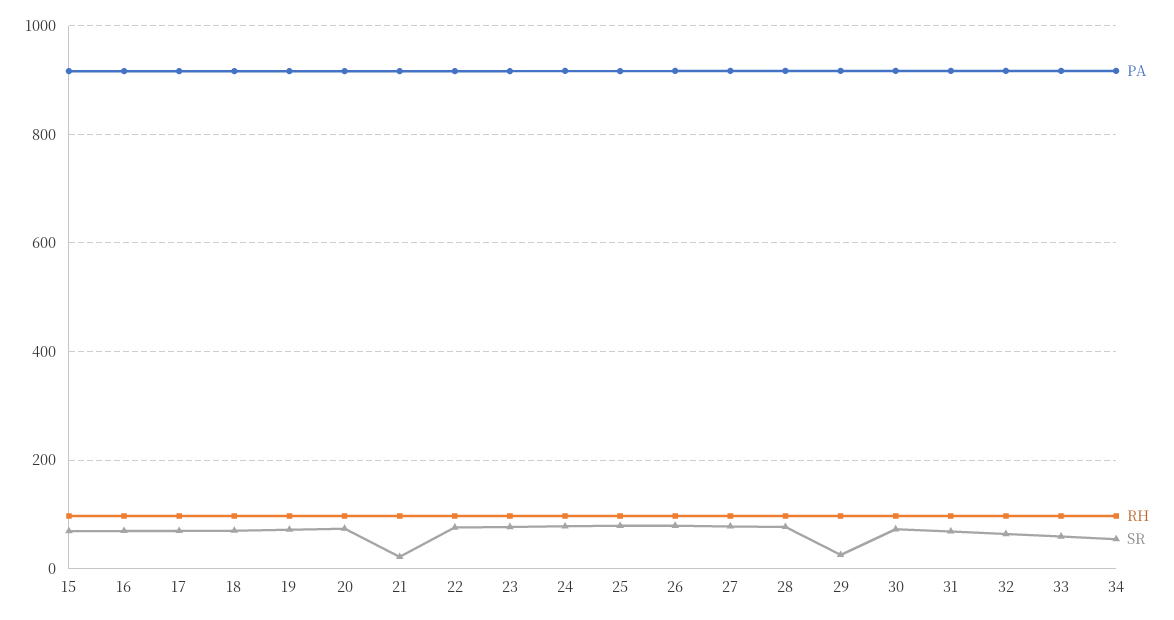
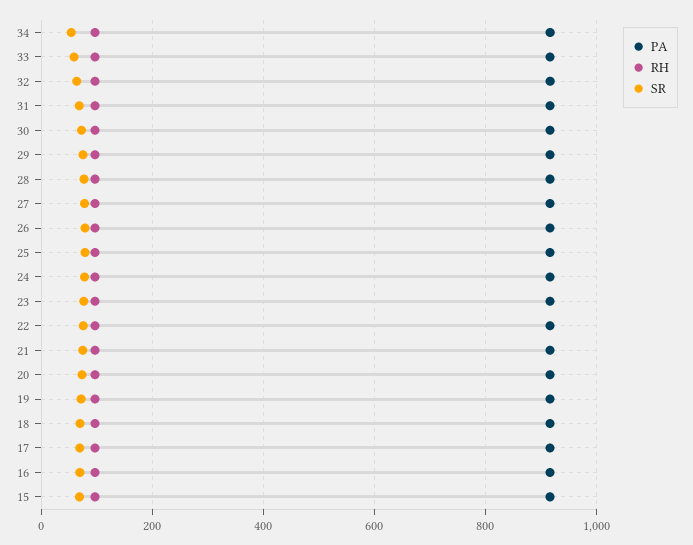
  {
    "PA": {
      "15": 920,
      "16": 920,
      "17": 920,
      "18": 920,
      "19": 920,
      "20": 920,
      "21": 920,
      "22": 920,
      "23": 920,
      "24": 920,
      "25": 920,
      "26": 920,
      "27": 920,
      "28": 920,
      "29": 920,
      "30": 920,
      "31": 920,
      "32": 920,
      "33": 920,
      "34": 920
    },
    "RH": {
      "15": 100,
      "16": 100,
      "17": 100,
      "18": 100,
      "19": 100,
      "20": 100,
      "21": 100,
      "22": 100,
      "23": 100,
      "24": 100,
      "25": 100,
      "26": 100,
      "27": 100,
      "28": 100,
      "29": 100,
      "30": 100,
      "31": 100,
      "32": 100,
      "33": 100,
      "34": 100
    },
    "SR": {
      "15": 60,
      "16": 60,
      "17": 60,
      "18": 80,
      "19": 80,
      "20": 80,
-     "21": 20,
+     "21": 80,
      "22": 80,
      "23": 80,
      "24": 80,
      "25": 80,
      "26": 80,
      "27": 80,
      "28": 80,
-     "29": 20,
+     "29": 80,
      "30": 80,
      "31": 60,
      "32": 60,
      "33": 60,
      "34": 60
    }
  }

